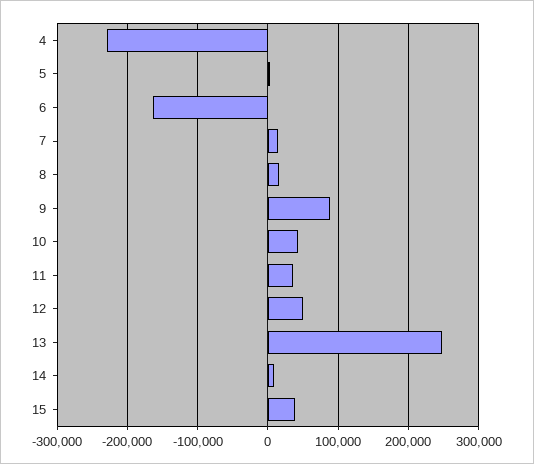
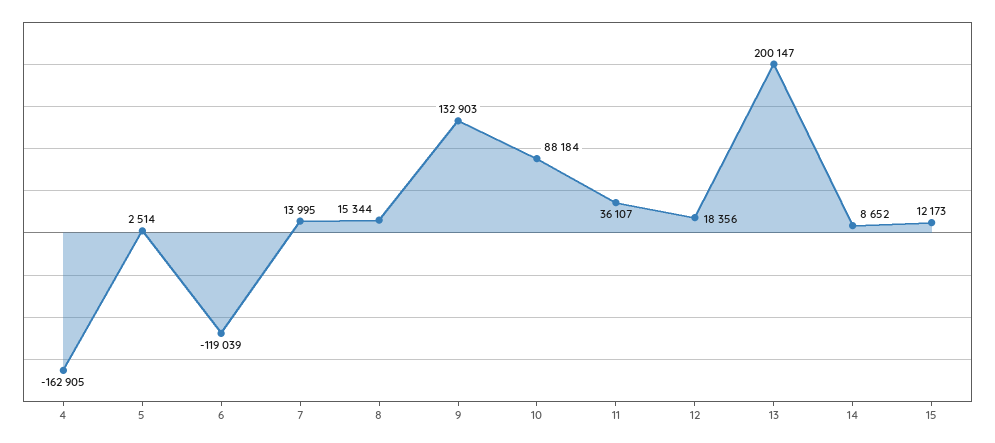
  {
-   "4": -230000,
+   "4": -162905,
    "5": 2514,
-   "6": -160000,
+   "6": -119039,
    "7": 13995,
    "8": 15344,
-   "9": 90000,
+   "9": 132903,
-   "10": 40000,
+   "10": 88184,
    "11": 36107,
-   "12": 50000,
+   "12": 18356,
-   "13": 250000,
+   "13": 200147,
    "14": 8652,
-   "15": 40000
+   "15": 12173
  }

